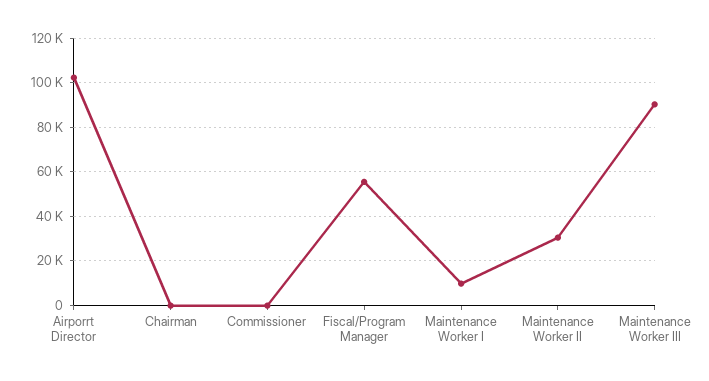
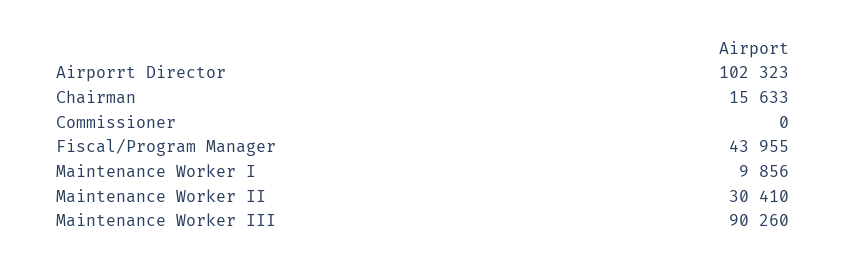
  {
    "Airporrt Director": 102323,
-   "Chairman": 0,
+   "Chairman": 15633,
    "Commissioner": 0,
-   "Fiscal/Program Manager": 55000,
+   "Fiscal/Program Manager": 43955,
    "Maintenance Worker I": 9856,
    "Maintenance Worker II": 30410,
    "Maintenance Worker III": 90260
  }

